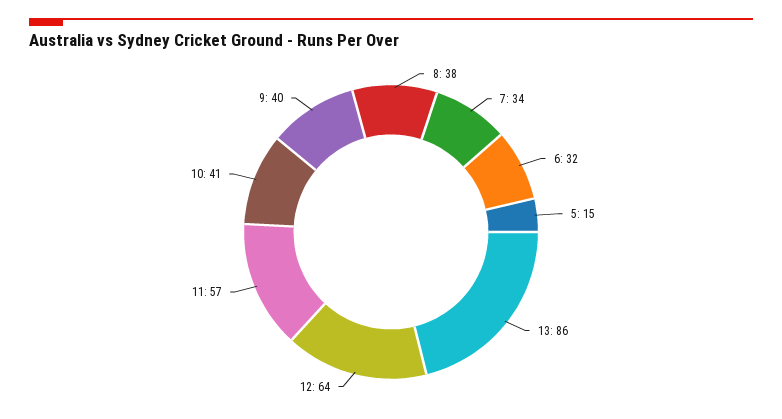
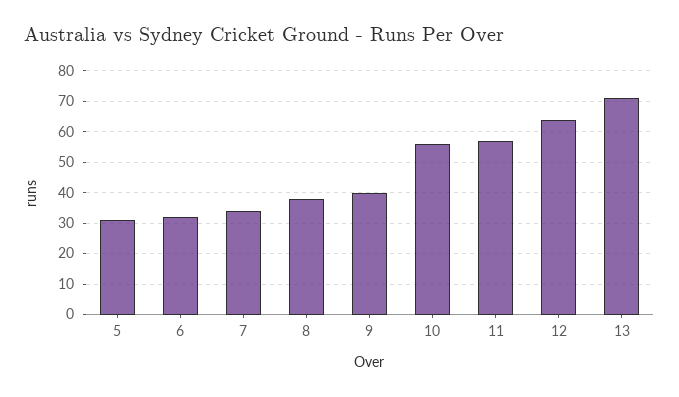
  {
    "8": 38,
    "7": 34,
    "6": 32,
-   "5": 15,
+   "5": 30,
-   "13": 86,
+   "13": 70,
    "12": 64,
    "11": 57,
-   "10": 41,
+   "10": 55,
    "9": 40
  }

